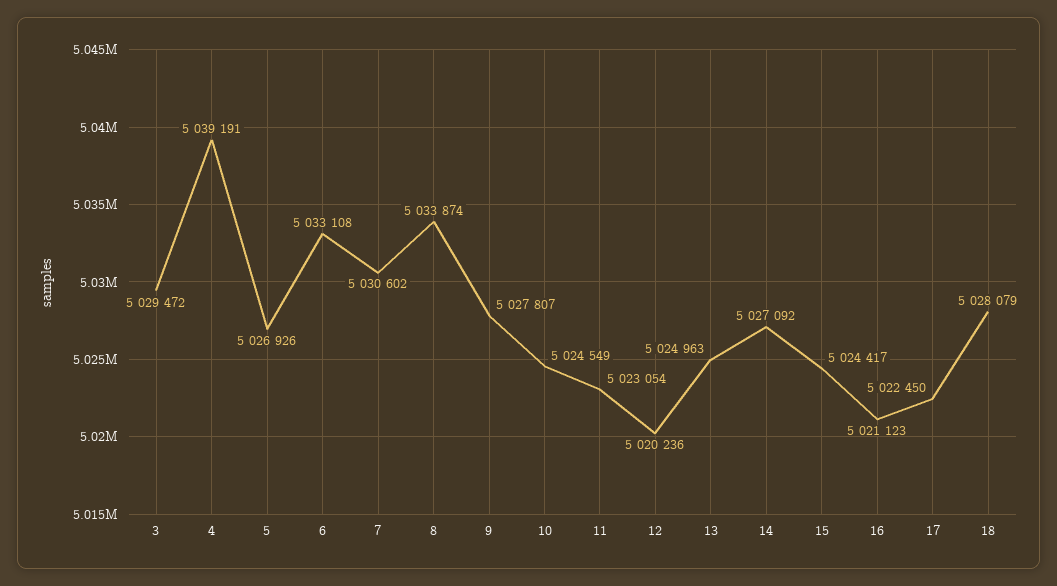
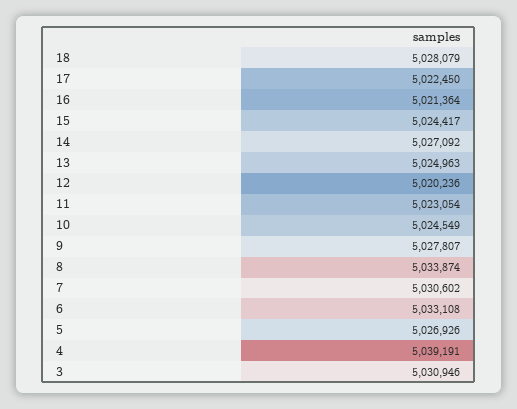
  {
-   "3": 5029472,
+   "3": 5030946,
    "4": 5039191,
    "5": 5026926,
    "6": 5033108,
    "7": 5030602,
    "8": 5033874,
    "9": 5027807,
    "10": 5024549,
    "11": 5023054,
    "12": 5020236,
    "13": 5024963,
    "14": 5027092,
    "15": 5024417,
-   "16": 5021123,
+   "16": 5021364,
    "17": 5022450,
    "18": 5028079
  }

